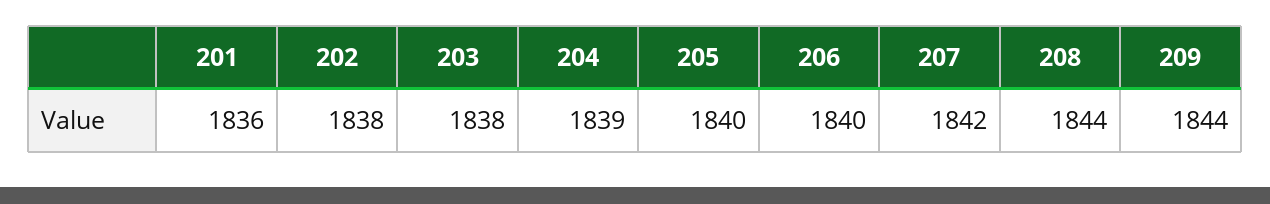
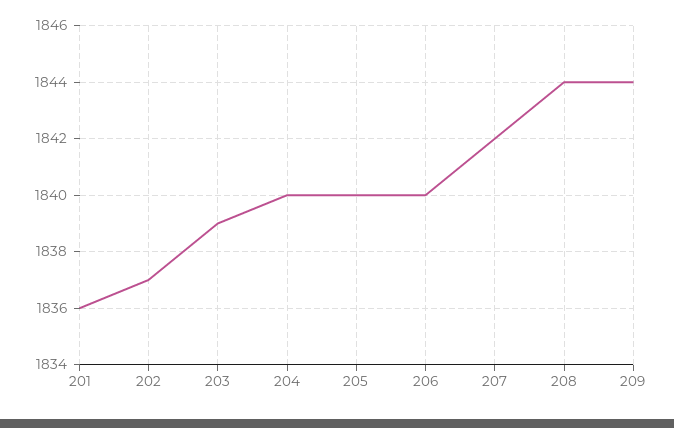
  {
    "201": 1836,
-   "202": 1838,
+   "202": 1837,
-   "203": 1838,
+   "203": 1839,
-   "204": 1839,
+   "204": 1840,
    "205": 1840,
    "206": 1840,
    "207": 1842,
    "208": 1844,
    "209": 1844
  }

